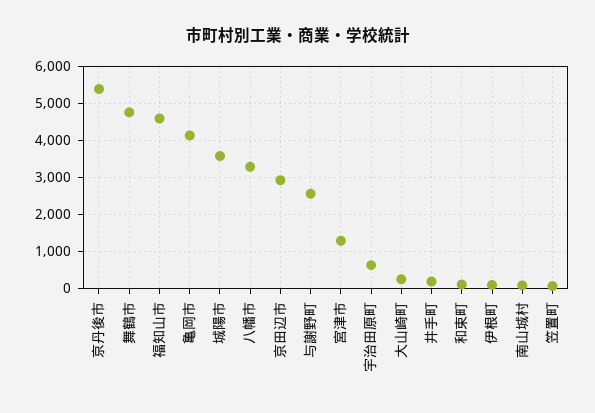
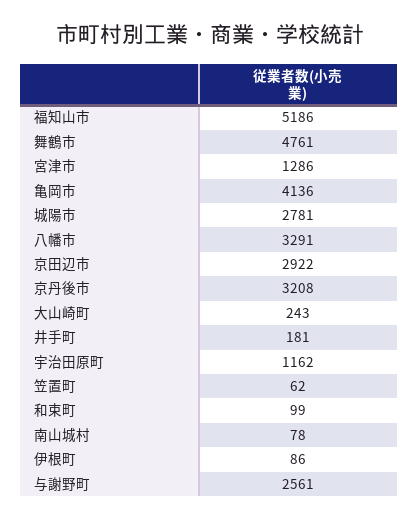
  {
-   "京丹後市": 5400,
+   "京丹後市": 3208,
    "舞鶴市": 4761,
-   "福知山市": 4600,
+   "福知山市": 5186,
    "亀岡市": 4136,
-   "城陽市": 3600,
+   "城陽市": 2781,
    "八幡市": 3291,
    "京田辺市": 2922,
    "与謝野町": 2561,
    "宮津市": 1286,
-   "宇治田原町": 600,
+   "宇治田原町": 1162,
    "大山崎町": 243,
    "井手町": 181,
    "和束町": 99,
    "伊根町": 86,
    "南山城村": 78,
    "笠置町": 62
  }

